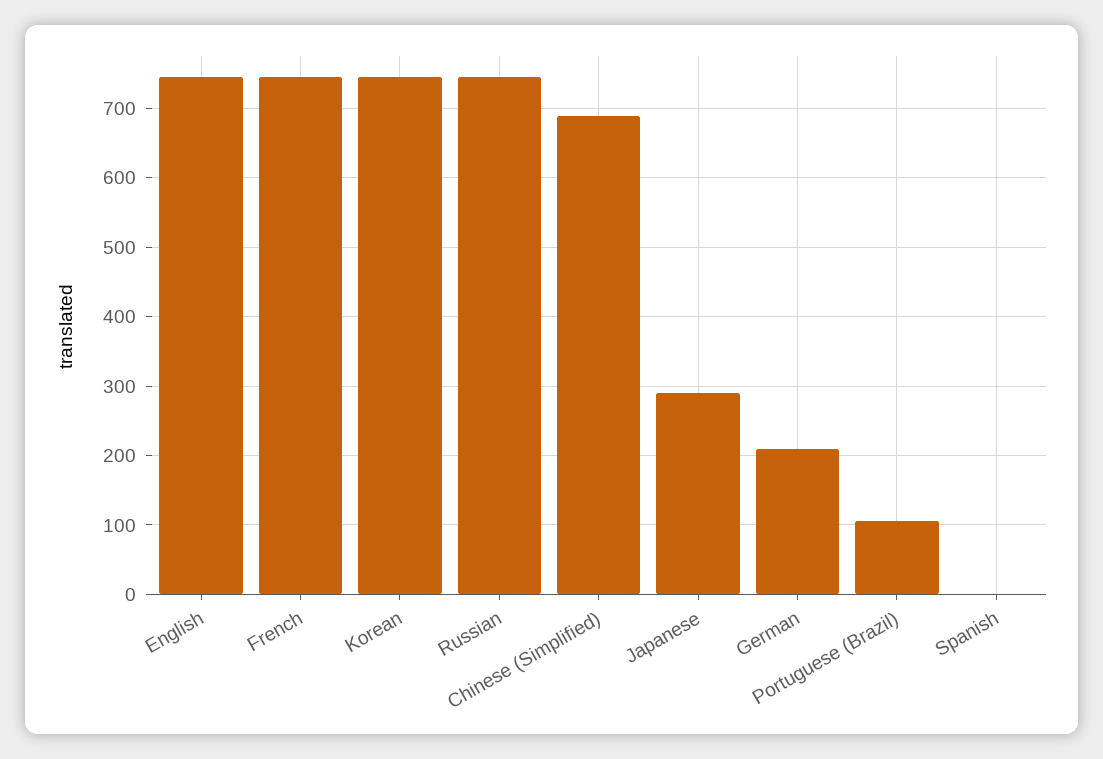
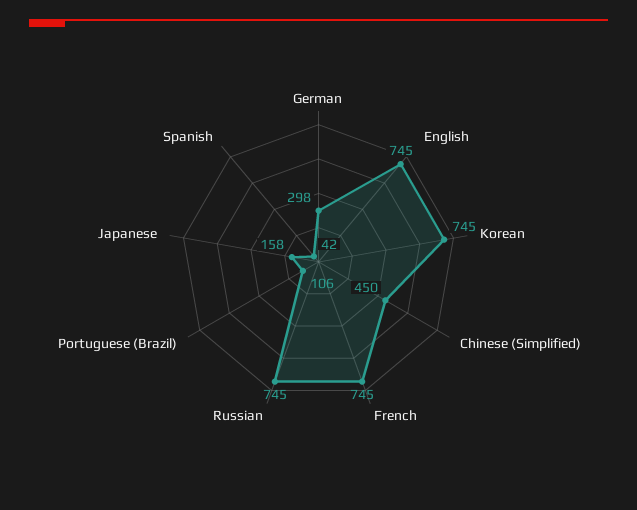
  {
    "English": 745,
    "French": 745,
    "Korean": 745,
    "Russian": 745,
-   "Chinese (Simplified)": 690,
+   "Chinese (Simplified)": 450,
-   "Japanese": 290,
+   "Japanese": 158,
-   "German": 210,
+   "German": 298,
    "Portuguese (Brazil)": 106,
-   "Spanish": 0
+   "Spanish": 42
  }

